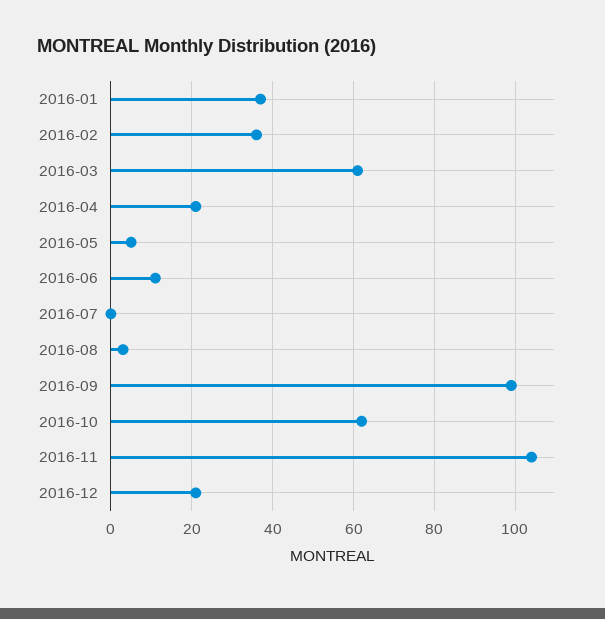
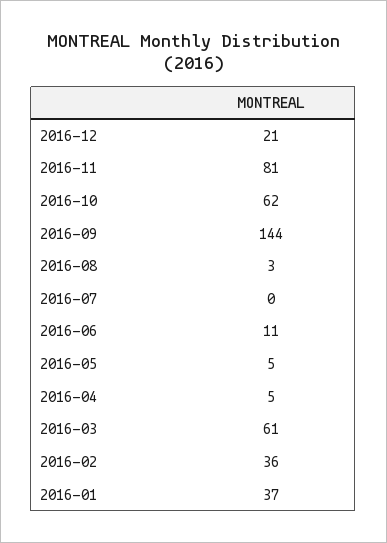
  {
    "2016-01": 37,
    "2016-02": 36,
    "2016-03": 61,
-   "2016-04": 20,
+   "2016-04": 5,
    "2016-05": 5,
    "2016-06": 11,
    "2016-07": 0,
    "2016-08": 3,
-   "2016-09": 100,
+   "2016-09": 144,
    "2016-10": 62,
-   "2016-11": 105,
+   "2016-11": 81,
    "2016-12": 21
  }

